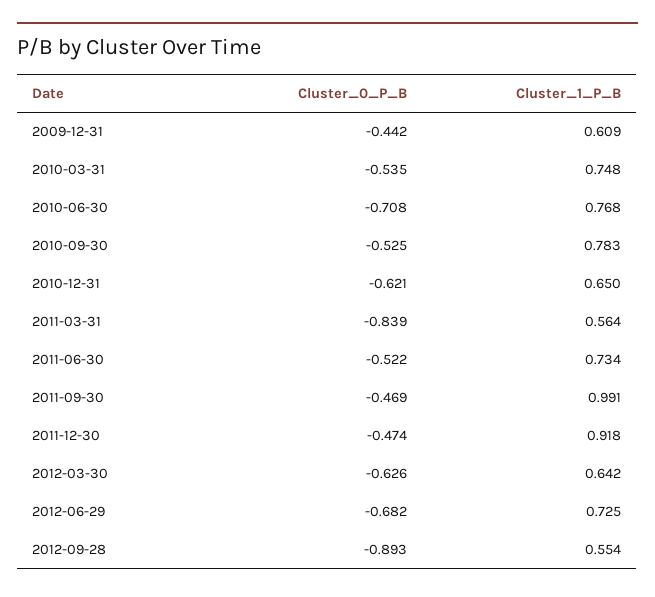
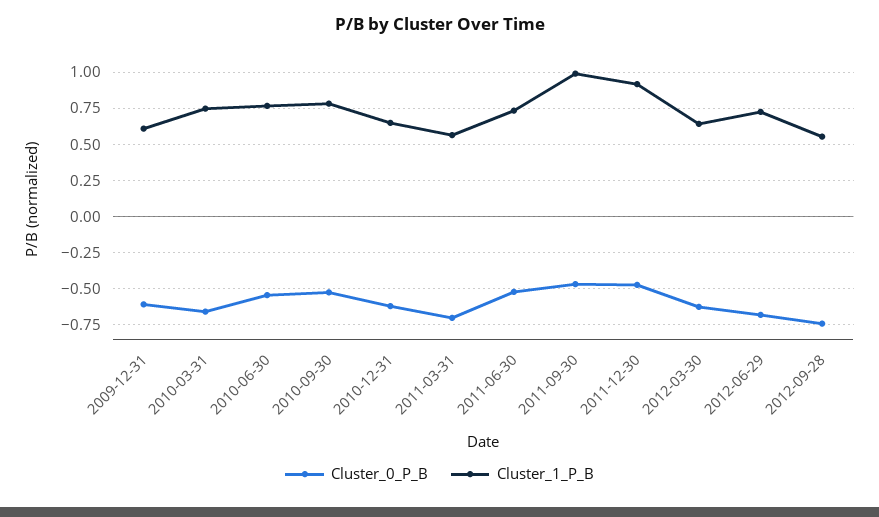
  {
    "Cluster_0_P_B": {
-     "2009-12-31": -0.442,
+     "2009-12-31": -0.6,
-     "2010-03-31": -0.535,
+     "2010-03-31": -0.65,
-     "2010-06-30": -0.708,
+     "2010-06-30": -0.55,
      "2010-09-30": -0.525,
      "2010-12-31": -0.621,
-     "2011-03-31": -0.839,
+     "2011-03-31": -0.7,
      "2011-06-30": -0.522,
      "2011-09-30": -0.469,
      "2011-12-30": -0.474,
      "2012-03-30": -0.626,
      "2012-06-29": -0.682,
-     "2012-09-28": -0.893
+     "2012-09-28": -0.75
    },
    "Cluster_1_P_B": {
      "2009-12-31": 0.609,
      "2010-03-31": 0.748,
      "2010-06-30": 0.768,
      "2010-09-30": 0.783,
      "2010-12-31": 0.65,
      "2011-03-31": 0.564,
      "2011-06-30": 0.734,
      "2011-09-30": 0.991,
      "2011-12-30": 0.918,
      "2012-03-30": 0.642,
      "2012-06-29": 0.725,
      "2012-09-28": 0.554
    }
  }

